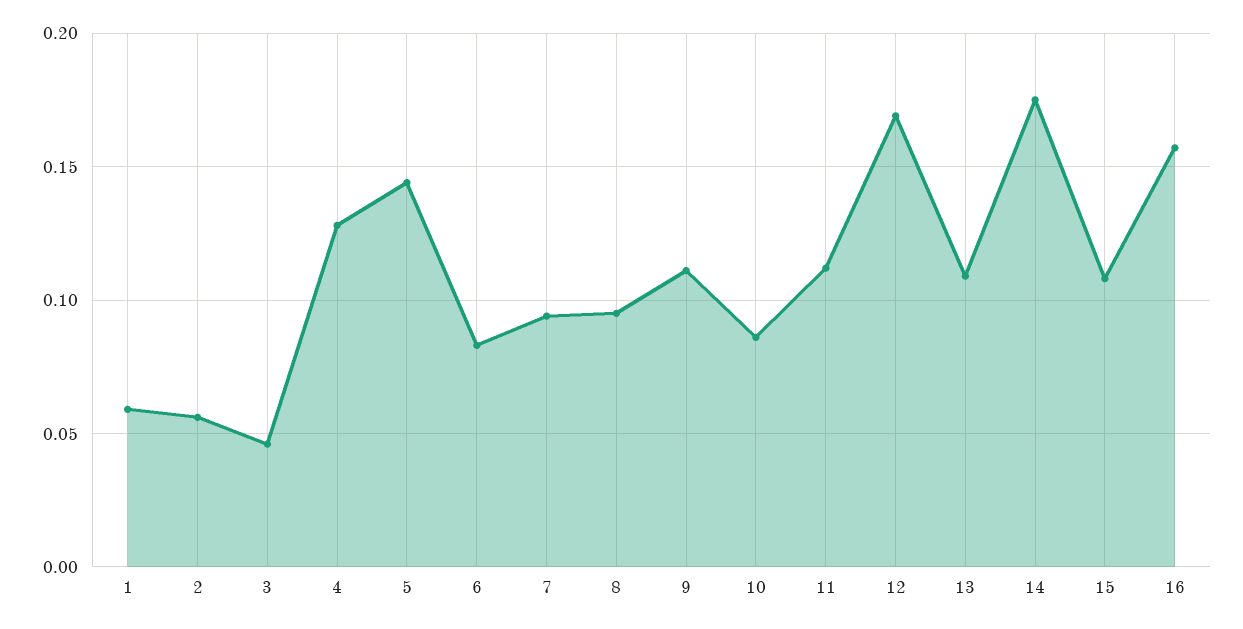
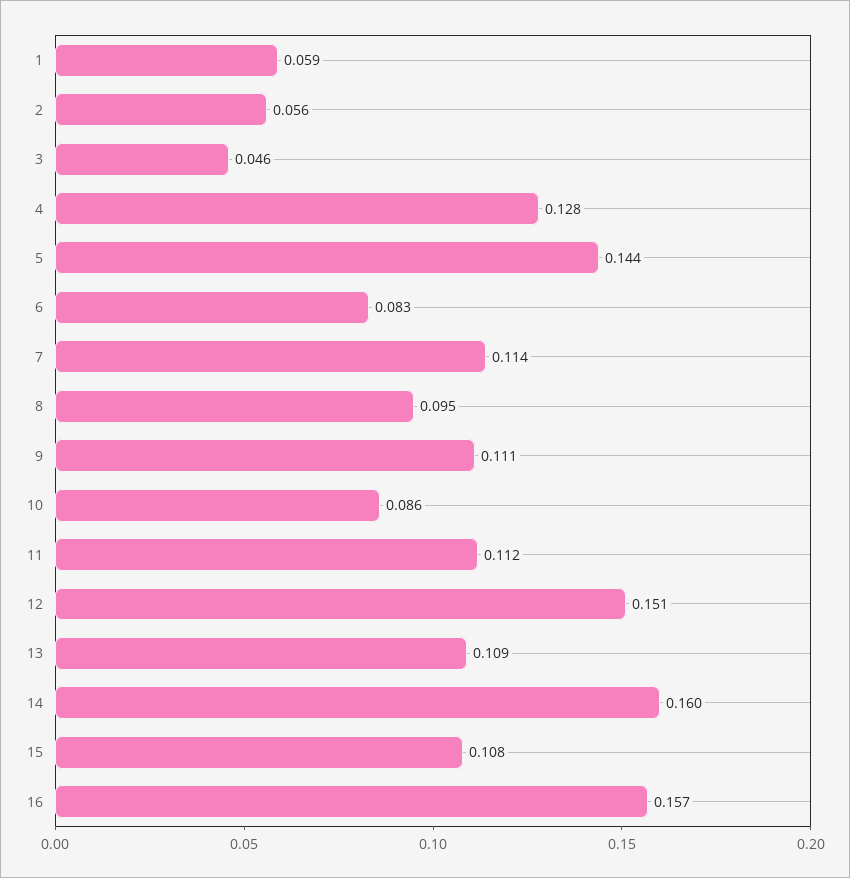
  {
    "1": 0.059,
    "2": 0.056,
    "3": 0.046,
    "4": 0.128,
    "5": 0.144,
    "6": 0.083,
-   "7": 0.095,
+   "7": 0.114,
    "8": 0.095,
    "9": 0.111,
    "10": 0.086,
    "11": 0.112,
-   "12": 0.17,
+   "12": 0.151,
    "13": 0.109,
-   "14": 0.175,
+   "14": 0.16,
    "15": 0.108,
    "16": 0.157
  }

